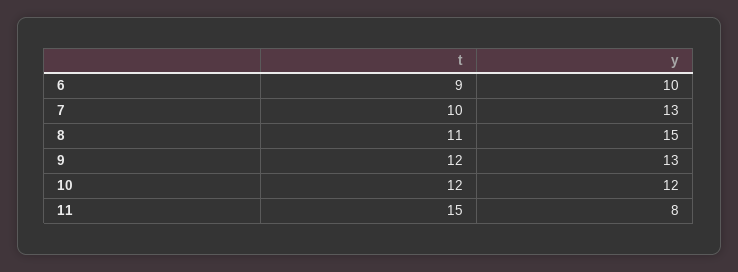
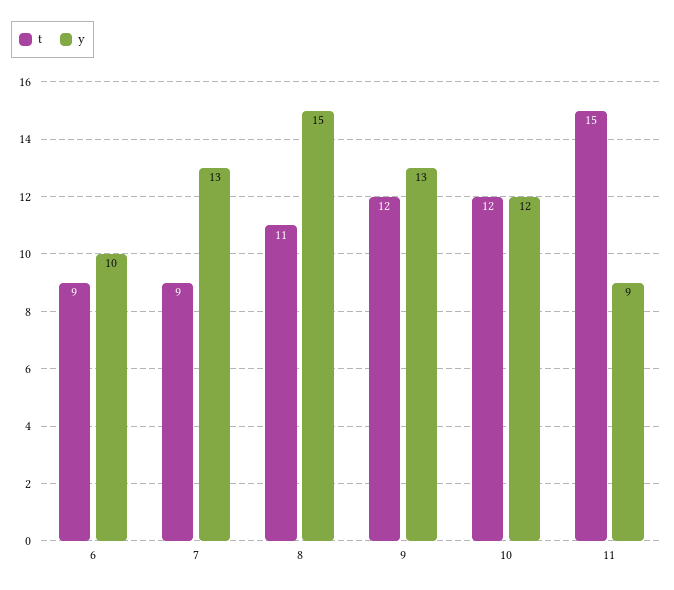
  {
    "t": {
      "6": 9,
-     "7": 10,
+     "7": 9,
      "8": 11,
      "9": 12,
      "10": 12,
      "11": 15
    },
    "y": {
      "6": 10,
      "7": 13,
      "8": 15,
      "9": 13,
      "10": 12,
-     "11": 8
+     "11": 9
    }
  }

